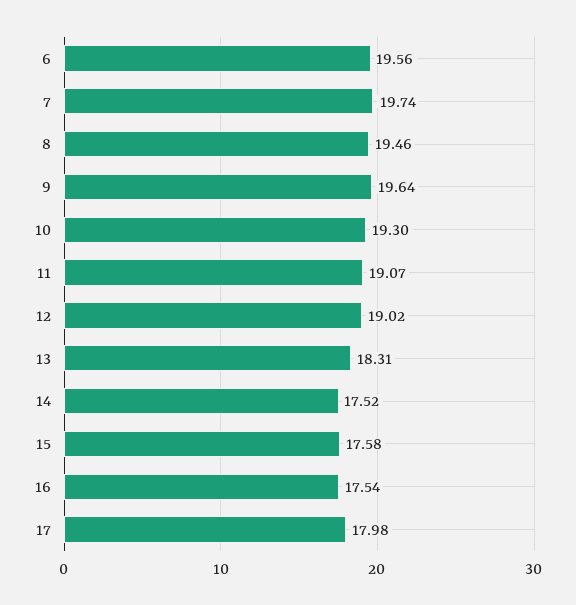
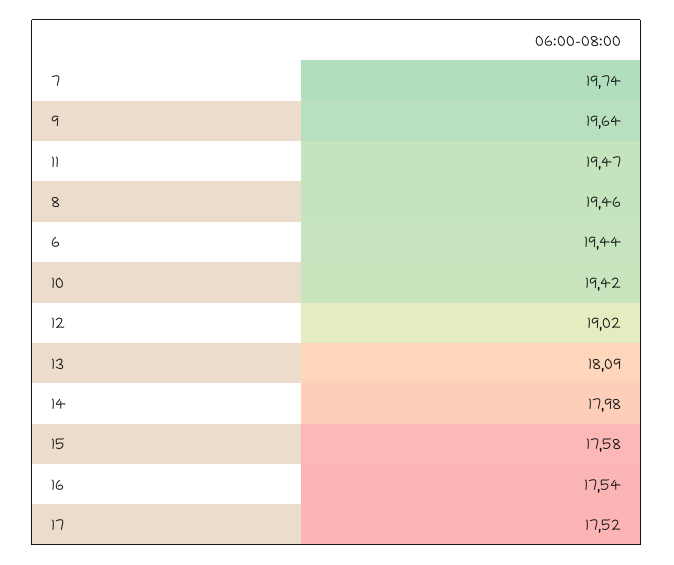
  {
-   "6": 19.56,
+   "6": 19.44,
    "7": 19.74,
    "8": 19.46,
    "9": 19.64,
-   "10": 19.3,
+   "10": 19.42,
-   "11": 19.07,
+   "11": 19.47,
    "12": 19.02,
-   "13": 18.31,
+   "13": 18.09,
-   "14": 17.52,
+   "14": 17.98,
    "15": 17.58,
    "16": 17.54,
-   "17": 17.98
+   "17": 17.52
  }

